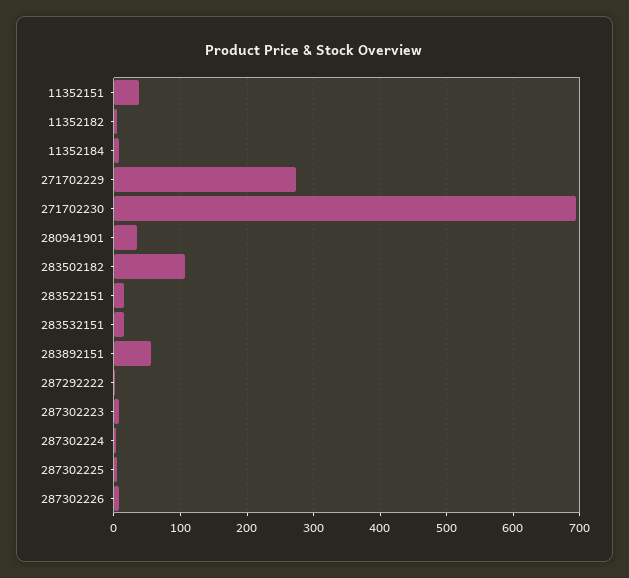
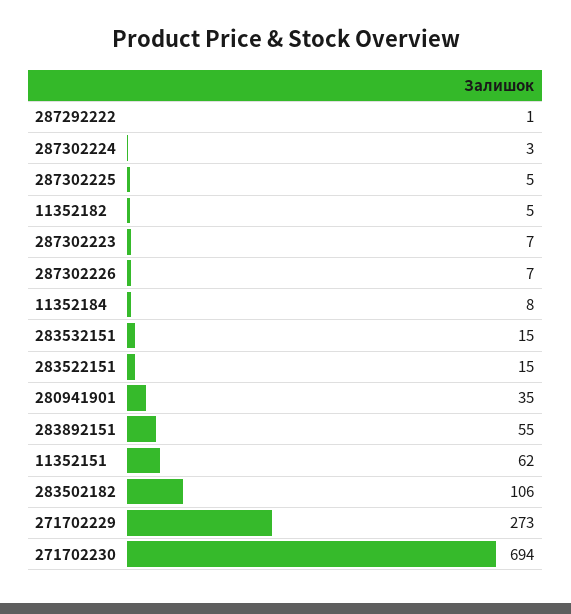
  {
-   "11352151": 40,
+   "11352151": 62,
    "11352182": 5,
    "11352184": 8,
    "271702229": 273,
    "271702230": 694,
    "280941901": 35,
    "283502182": 106,
    "283522151": 15,
    "283532151": 15,
    "283892151": 55,
    "287292222": 1,
    "287302223": 7,
    "287302224": 3,
    "287302225": 5,
    "287302226": 7
  }

